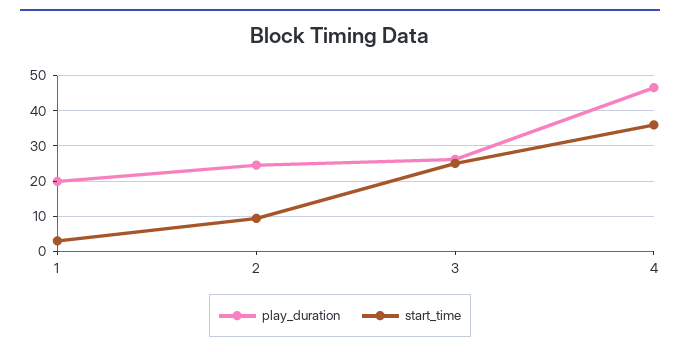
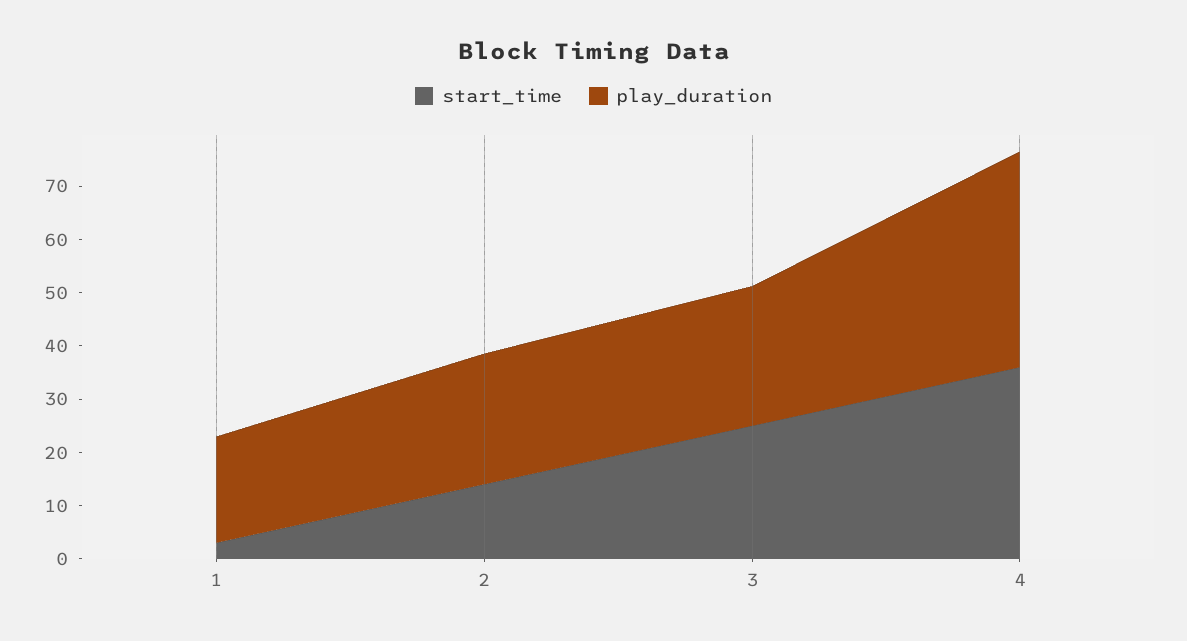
  {
    "play_duration": {
      "1": 20,
      "2": 24,
      "3": 26,
-     "4": 46
+     "4": 40
    },
    "start_time": {
      "1": 4,
-     "2": 10,
+     "2": 14,
      "3": 26,
      "4": 36
    }
  }

